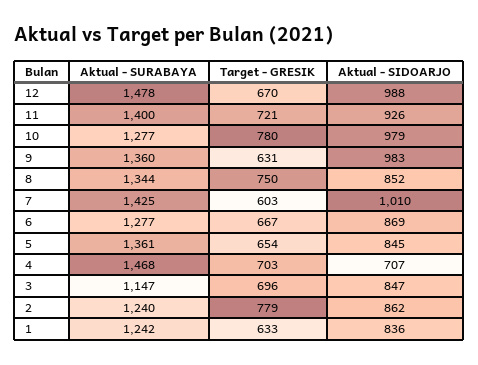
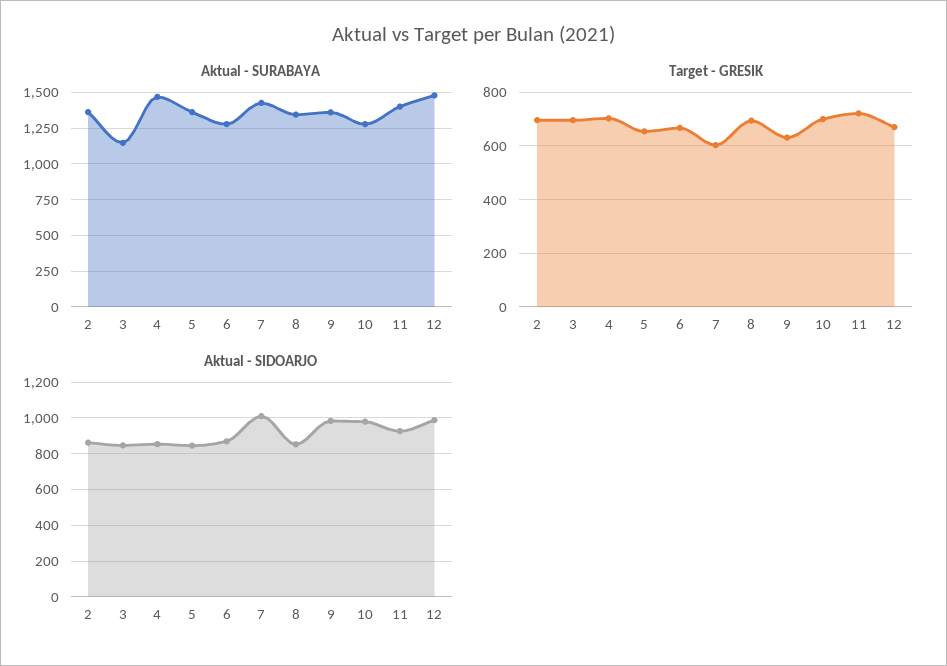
  {
    "Aktual - SURABAYA": {
      "12": 1478,
      "11": 1400,
      "10": 1277,
      "9": 1360,
      "8": 1344,
      "7": 1425,
      "6": 1277,
      "5": 1361,
      "4": 1468,
      "3": 1147,
-     "2": 1240,
+     "2": 1350
-     "1": 1242
    },
    "Target - GRESIK": {
      "12": 670,
      "11": 721,
-     "10": 780,
+     "10": 700,
      "9": 631,
-     "8": 750,
+     "8": 700,
      "7": 603,
      "6": 667,
      "5": 654,
      "4": 703,
      "3": 696,
-     "2": 779,
+     "2": 700
-     "1": 633
    },
    "Aktual - SIDOARJO": {
      "12": 988,
      "11": 926,
      "10": 979,
      "9": 983,
      "8": 852,
      "7": 1010,
      "6": 869,
      "5": 845,
-     "4": 707,
+     "4": 850,
      "3": 847,
-     "2": 862,
+     "2": 862
-     "1": 836
    }
  }

